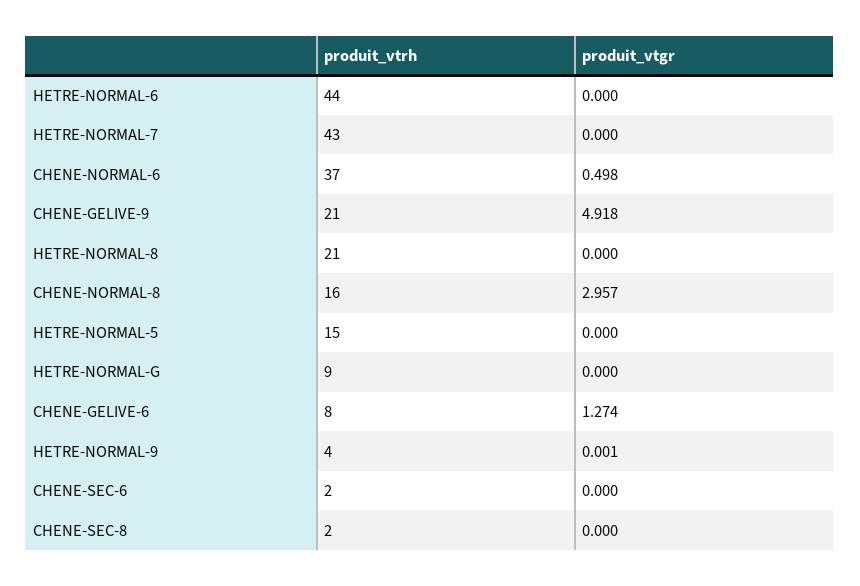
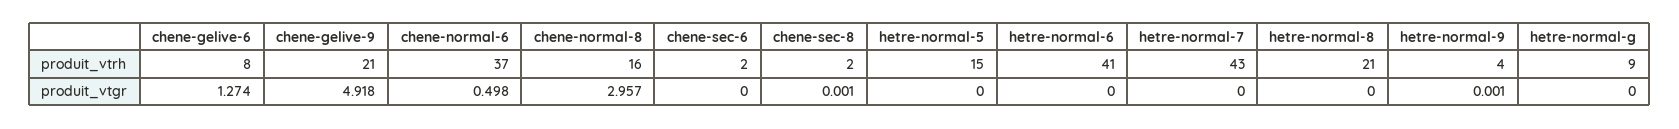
  {
    "produit_vtrh": {
-     "HETRE-NORMAL-6": 44,
+     "HETRE-NORMAL-6": 41,
      "HETRE-NORMAL-7": 43,
      "CHENE-NORMAL-6": 37,
      "CHENE-GELIVE-9": 21,
      "HETRE-NORMAL-8": 21,
      "CHENE-NORMAL-8": 16,
      "HETRE-NORMAL-5": 15,
      "HETRE-NORMAL-G": 9,
      "CHENE-GELIVE-6": 8,
      "HETRE-NORMAL-9": 4,
      "CHENE-SEC-6": 2,
      "CHENE-SEC-8": 2
    },
    "produit_vtgr": {
      "HETRE-NORMAL-6": 0,
      "HETRE-NORMAL-7": 0,
      "CHENE-NORMAL-6": 0.498,
      "CHENE-GELIVE-9": 4.918,
      "HETRE-NORMAL-8": 0,
      "CHENE-NORMAL-8": 2.957,
      "HETRE-NORMAL-5": 0,
      "HETRE-NORMAL-G": 0,
      "CHENE-GELIVE-6": 1.274,
      "HETRE-NORMAL-9": 0.001,
      "CHENE-SEC-6": 0,
-     "CHENE-SEC-8": 0
+     "CHENE-SEC-8": 0.001
    }
  }

